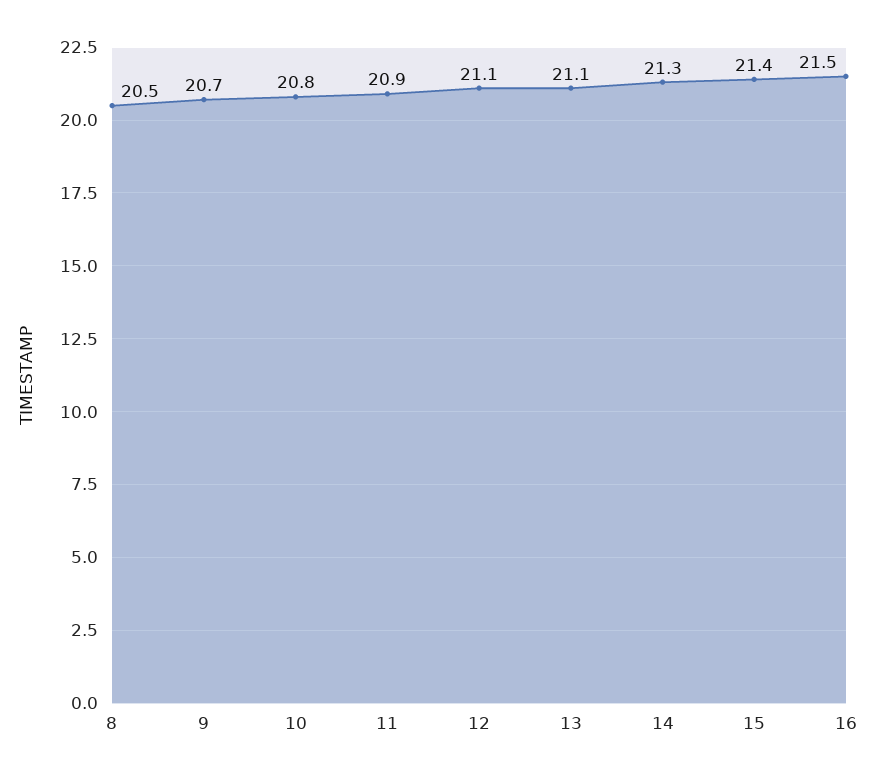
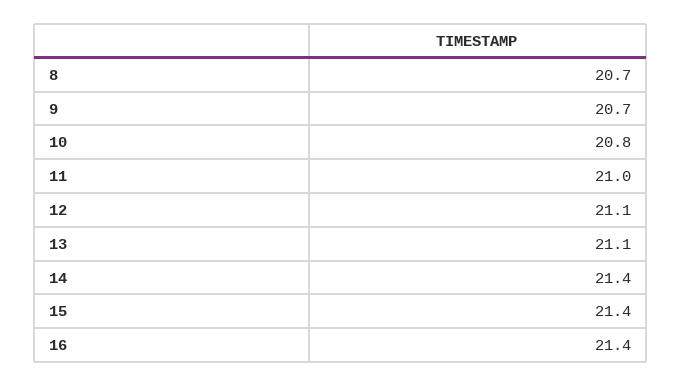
  {
-   "8": 20.5,
+   "8": 20.7,
    "9": 20.7,
    "10": 20.8,
-   "11": 20.9,
+   "11": 21,
    "12": 21.1,
    "13": 21.1,
-   "14": 21.3,
+   "14": 21.4,
    "15": 21.4,
-   "16": 21.5
+   "16": 21.4
  }

